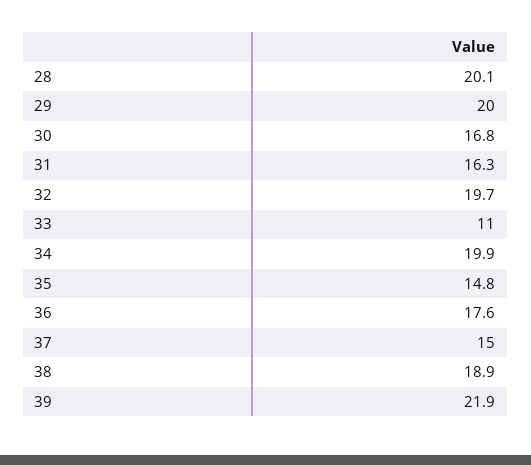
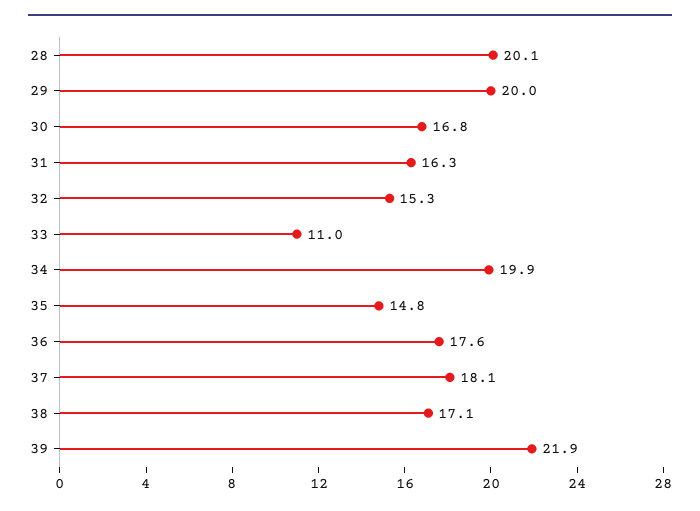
  {
    "28": 20.1,
    "29": 20,
    "30": 16.8,
    "31": 16.3,
-   "32": 19.7,
+   "32": 15.3,
    "33": 11,
    "34": 19.9,
    "35": 14.8,
    "36": 17.6,
-   "37": 15,
+   "37": 18.1,
-   "38": 18.9,
+   "38": 17.1,
    "39": 21.9
  }

